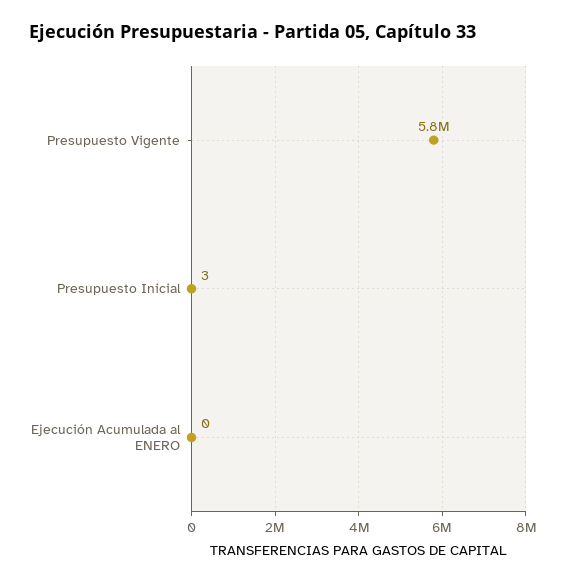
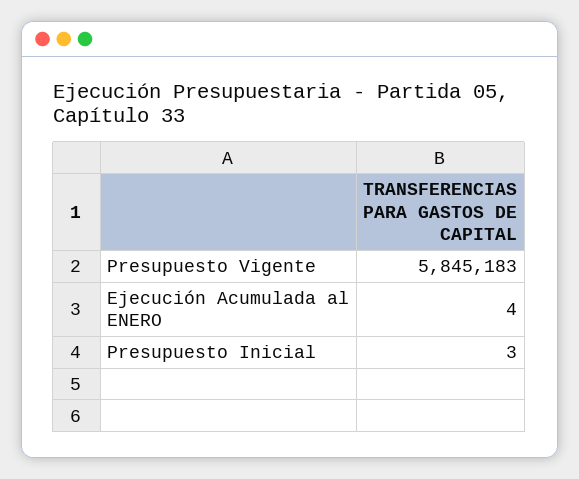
  {
    "Presupuesto Vigente": 5845183,
    "Presupuesto Inicial": 3,
-   "Ejecución Acumulada al ENERO": 0
+   "Ejecución Acumulada al ENERO": 4
  }

